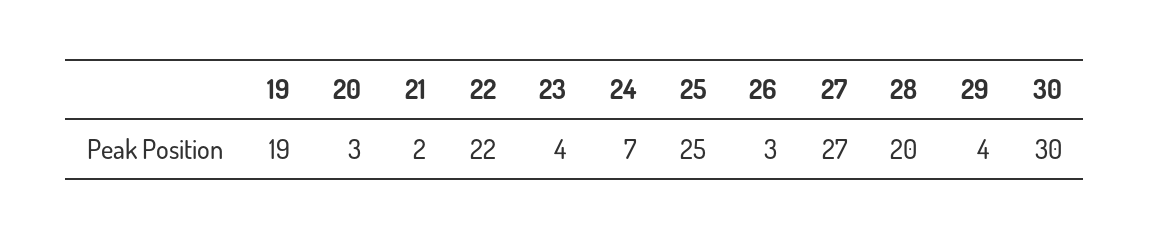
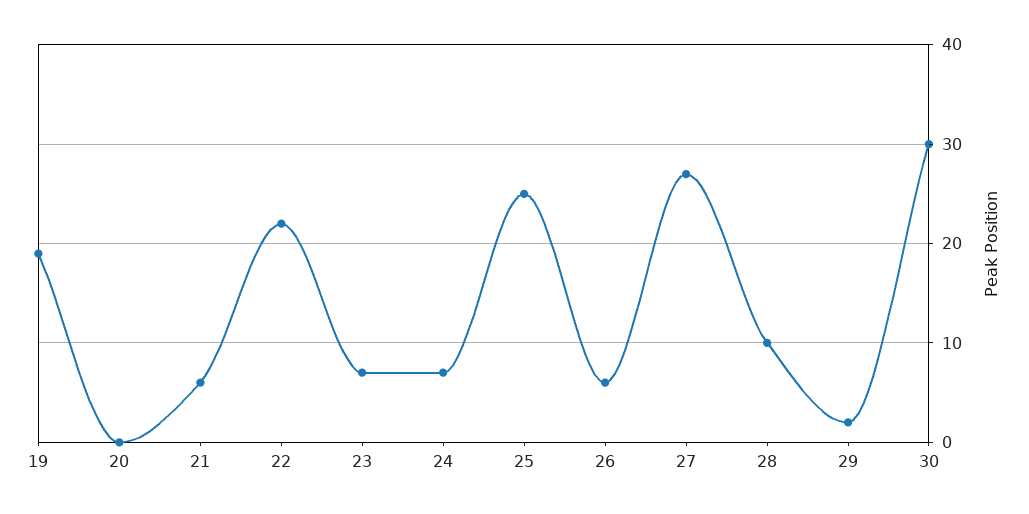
  {
    "19": 19,
-   "20": 3,
+   "20": 0,
-   "21": 2,
+   "21": 6,
    "22": 22,
-   "23": 4,
+   "23": 7,
    "24": 7,
    "25": 25,
-   "26": 3,
+   "26": 6,
    "27": 27,
-   "28": 20,
+   "28": 10,
-   "29": 4,
+   "29": 2,
    "30": 30
  }

